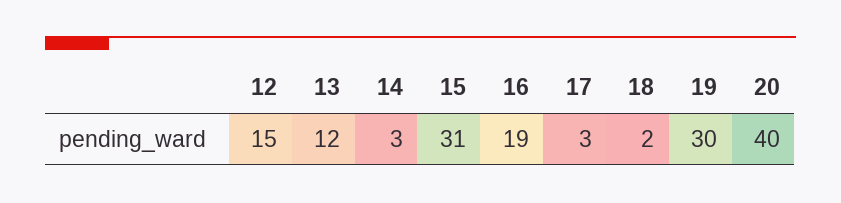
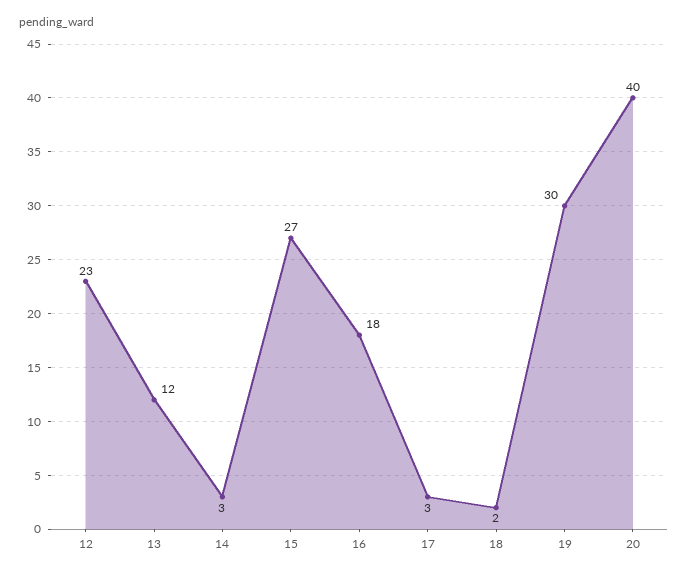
  {
-   "12": 15,
+   "12": 23,
    "13": 12,
    "14": 3,
-   "15": 31,
+   "15": 27,
-   "16": 19,
+   "16": 18,
    "17": 3,
    "18": 2,
    "19": 30,
    "20": 40
  }

